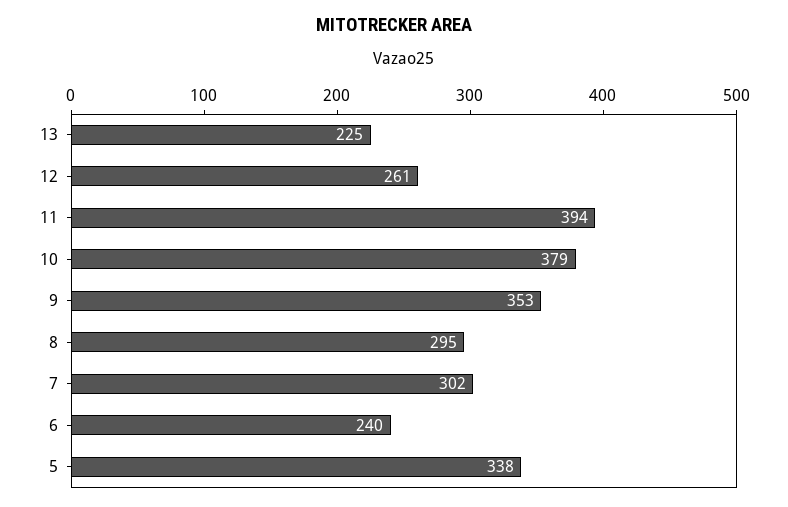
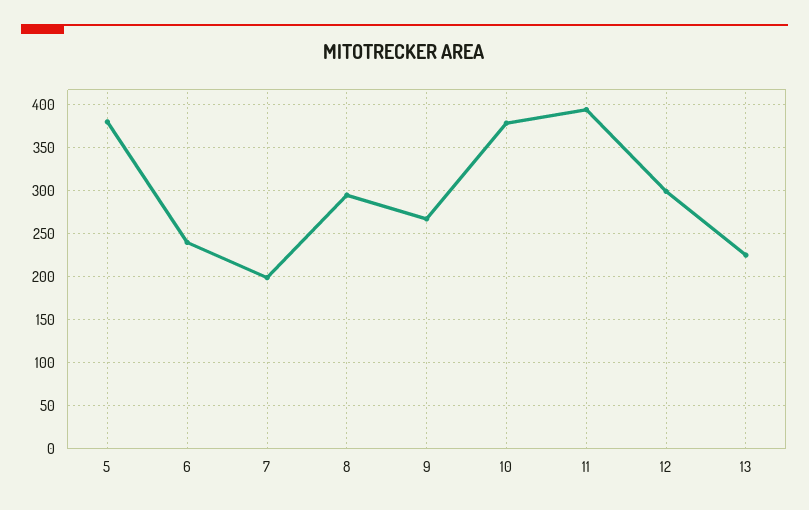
  {
    "13": 225,
-   "12": 261,
+   "12": 300,
    "11": 394,
    "10": 379,
-   "9": 353,
+   "9": 270,
    "8": 295,
-   "7": 302,
+   "7": 200,
    "6": 240,
-   "5": 338
+   "5": 380
  }

